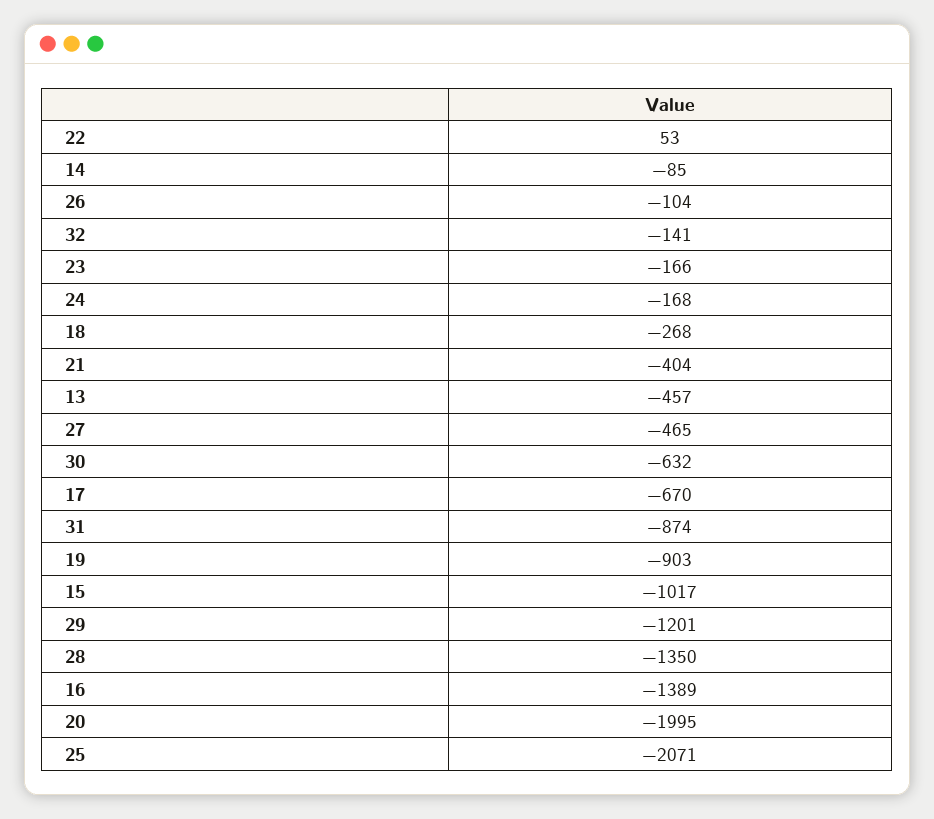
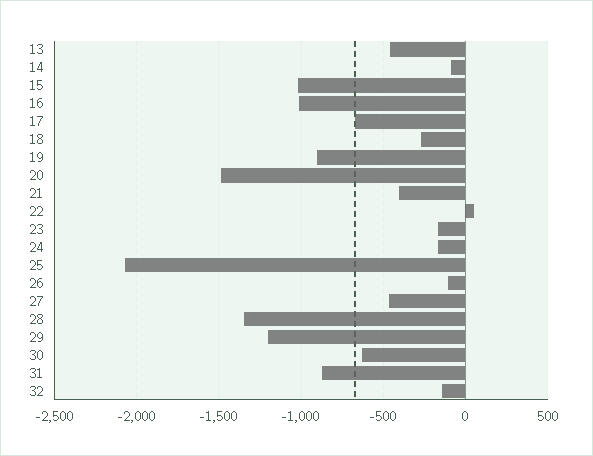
  {
    "22": 53,
    "14": -85,
    "26": -104,
    "32": -141,
    "23": -166,
    "24": -168,
    "18": -268,
    "21": -404,
    "13": -457,
    "27": -465,
    "30": -632,
    "17": -670,
    "31": -874,
    "19": -903,
    "15": -1017,
    "29": -1201,
    "28": -1350,
-   "16": -1389,
+   "16": -1000,
-   "20": -1995,
+   "20": -1500,
    "25": -2071
  }

